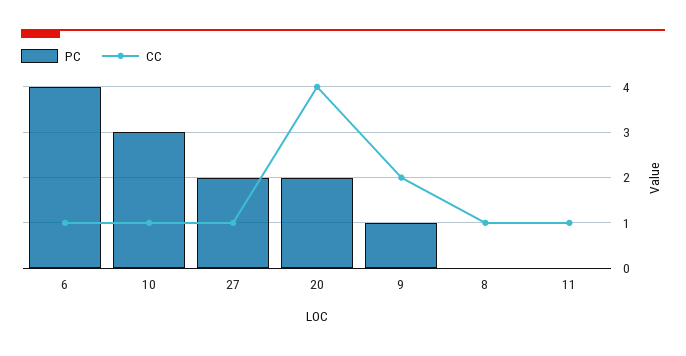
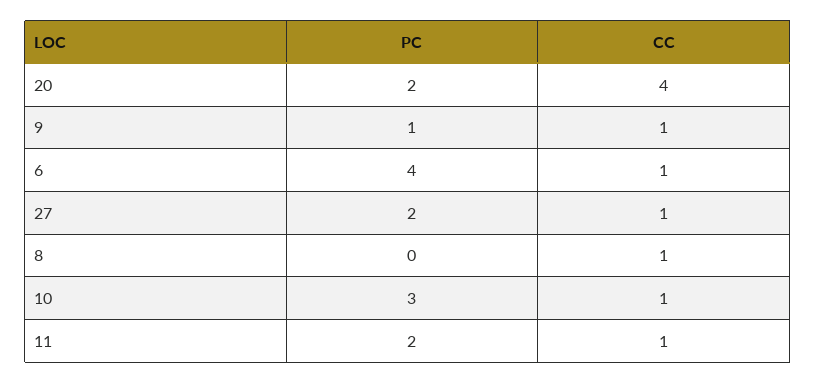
  {
    "PC": {
      "6": 4,
      "10": 3,
      "27": 2,
      "20": 2,
      "9": 1,
      "8": 0,
-     "11": 0
+     "11": 2
    },
    "CC": {
      "6": 1,
      "10": 1,
      "27": 1,
      "20": 4,
-     "9": 2,
+     "9": 1,
      "8": 1,
      "11": 1
    }
  }

